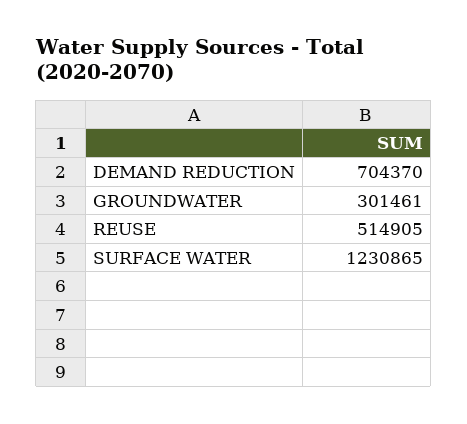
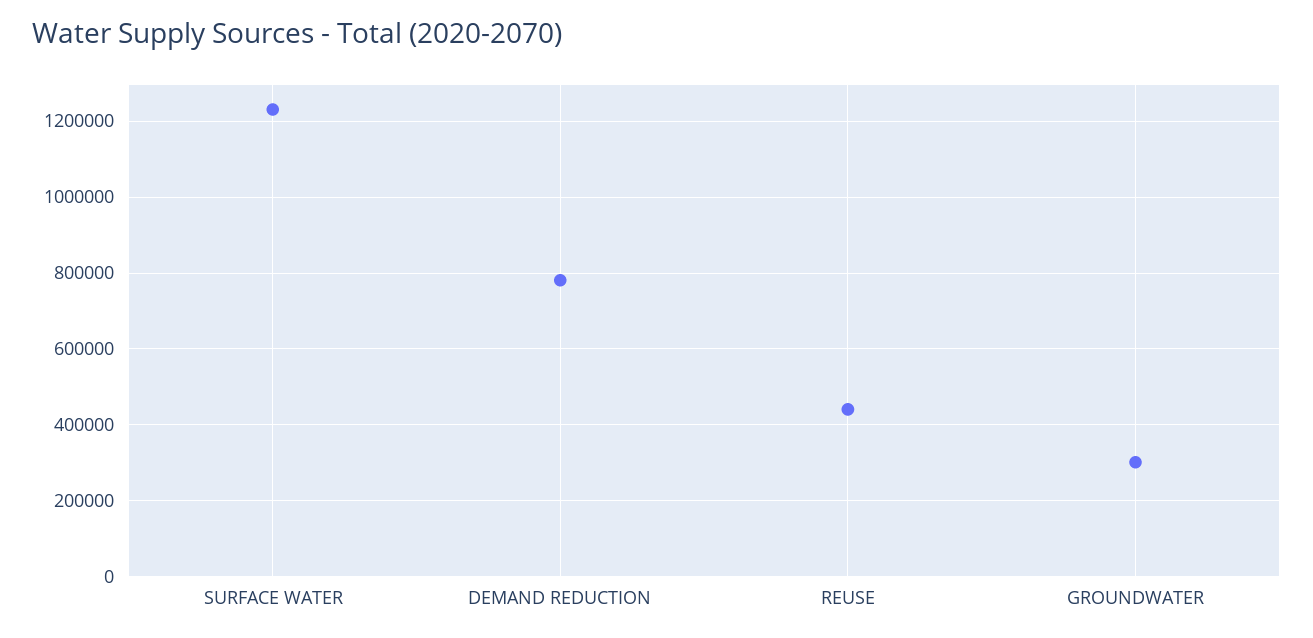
  {
-   "DEMAND REDUCTION": 704370,
+   "DEMAND REDUCTION": 780000,
    "GROUNDWATER": 301461,
-   "REUSE": 514905,
+   "REUSE": 440000,
    "SURFACE WATER": 1230865
  }

